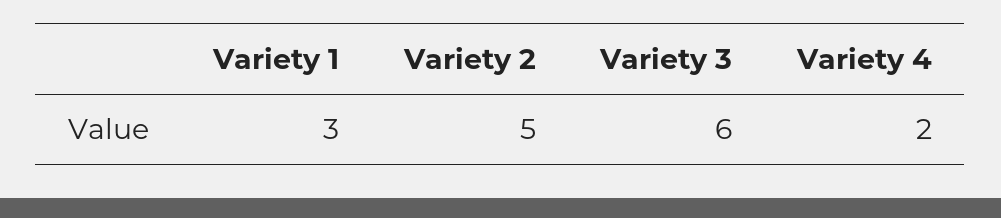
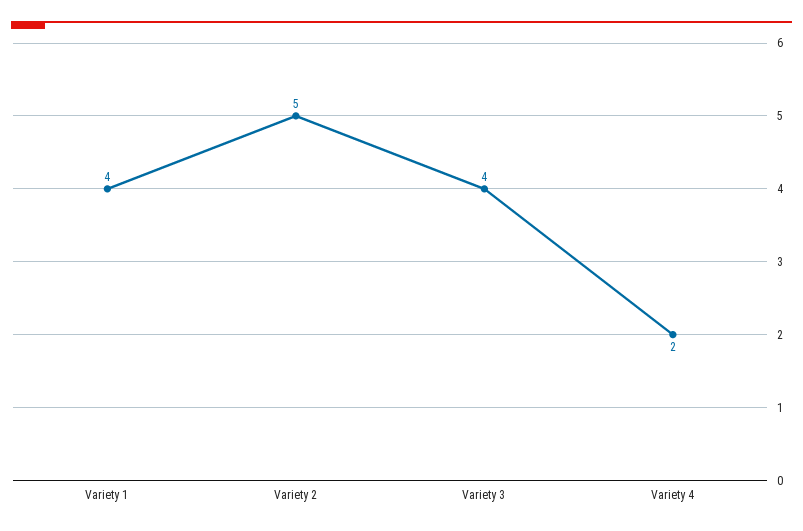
  {
-   "Variety 1": 3,
+   "Variety 1": 4,
    "Variety 2": 5,
-   "Variety 3": 6,
+   "Variety 3": 4,
    "Variety 4": 2
  }

